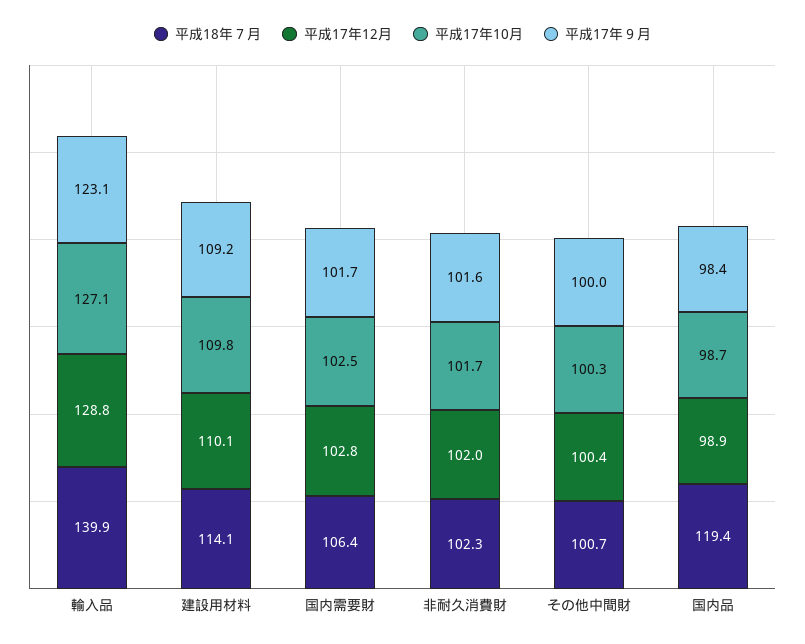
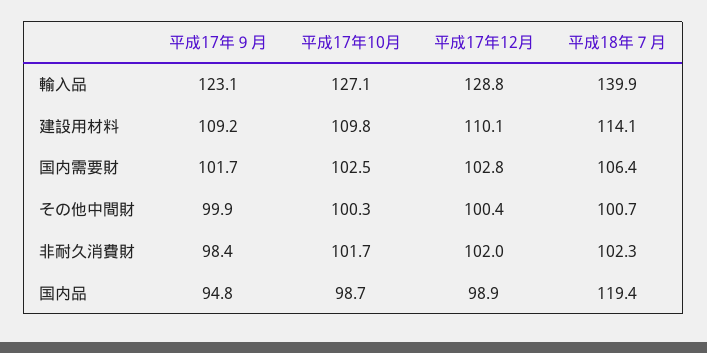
  {
    "平成18年７月": {
      "輸入品": 139.9,
      "建設用材料": 114.1,
      "国内需要財": 106.4,
      "非耐久消費財": 102.3,
      "その他中間財": 100.7,
      "国内品": 119.4
    },
    "平成17年12月": {
      "輸入品": 128.8,
      "建設用材料": 110.1,
      "国内需要財": 102.8,
      "非耐久消費財": 102,
      "その他中間財": 100.4,
      "国内品": 98.9
    },
    "平成17年10月": {
      "輸入品": 127.1,
      "建設用材料": 109.8,
      "国内需要財": 102.5,
      "非耐久消費財": 101.7,
      "その他中間財": 100.3,
      "国内品": 98.7
    },
    "平成17年９月": {
      "輸入品": 123.1,
      "建設用材料": 109.2,
      "国内需要財": 101.7,
-     "非耐久消費財": 101.6,
+     "非耐久消費財": 98.4,
-     "その他中間財": 100,
+     "その他中間財": 99.9,
-     "国内品": 98.4
+     "国内品": 94.8
    }
  }

